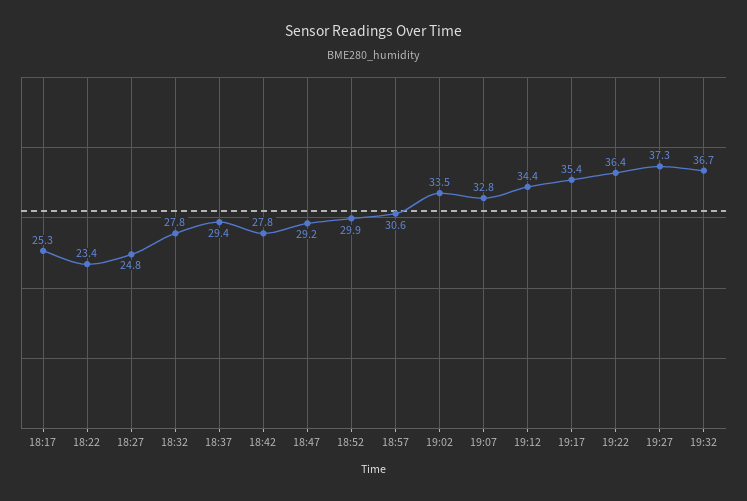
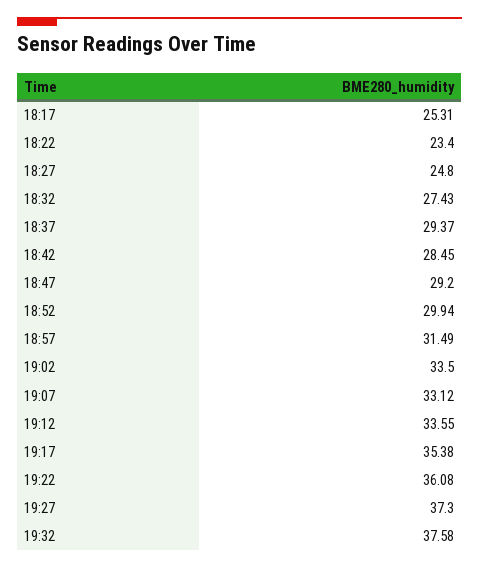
  {
    "18:17": 25.31,
    "18:22": 23.4,
    "18:27": 24.8,
-   "18:32": 27.8,
+   "18:32": 27.43,
    "18:37": 29.37,
-   "18:42": 27.8,
+   "18:42": 28.45,
    "18:47": 29.2,
    "18:52": 29.94,
-   "18:57": 30.6,
+   "18:57": 31.49,
    "19:02": 33.5,
-   "19:07": 32.8,
+   "19:07": 33.12,
-   "19:12": 34.4,
+   "19:12": 33.55,
    "19:17": 35.38,
-   "19:22": 36.4,
+   "19:22": 36.08,
    "19:27": 37.3,
-   "19:32": 36.7
+   "19:32": 37.58
  }

